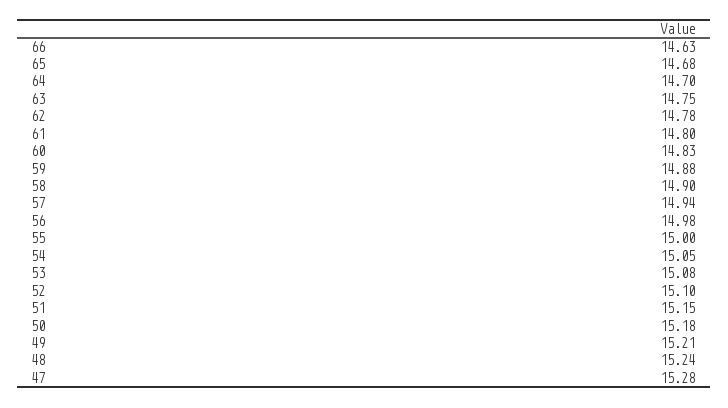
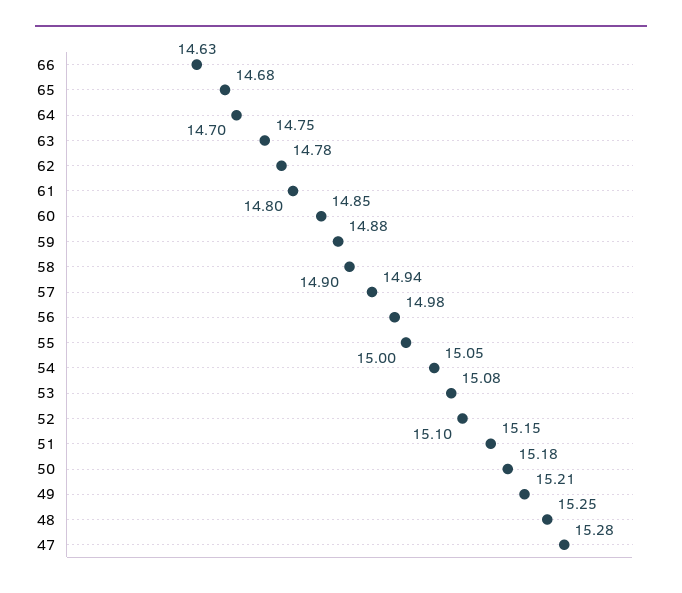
  {
    "66": 14.63,
    "65": 14.68,
    "64": 14.7,
    "63": 14.75,
    "62": 14.78,
    "61": 14.8,
-   "60": 14.83,
+   "60": 14.85,
    "59": 14.88,
    "58": 14.9,
    "57": 14.94,
    "56": 14.98,
    "55": 15,
    "54": 15.05,
    "53": 15.08,
    "52": 15.1,
    "51": 15.15,
    "50": 15.18,
    "49": 15.21,
-   "48": 15.24,
+   "48": 15.25,
    "47": 15.28
  }

